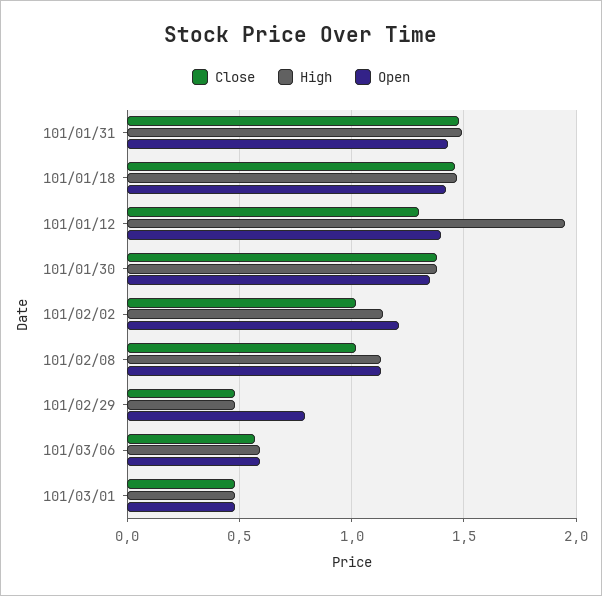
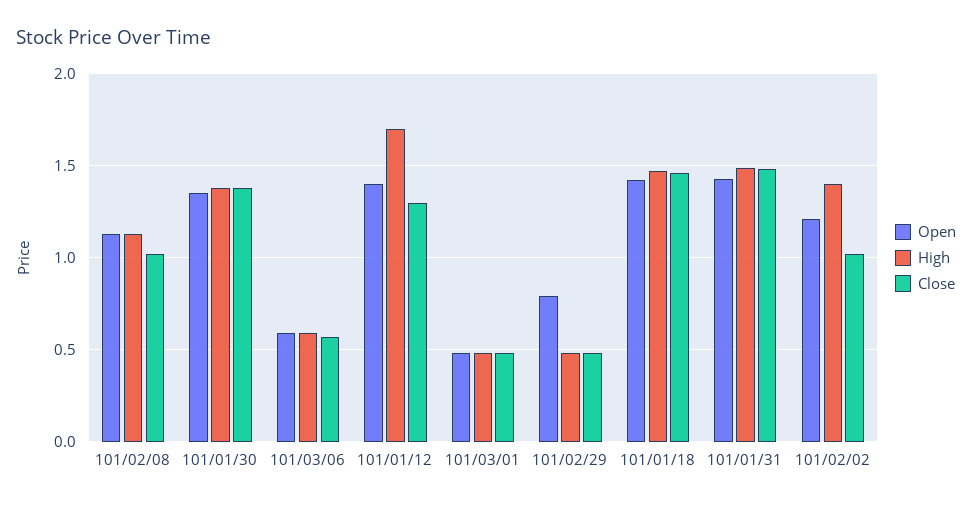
  {
    "Close": {
      "101/01/31": 1.5,
      "101/01/18": 1.45,
      "101/01/12": 1.3,
      "101/01/30": 1.4,
      "101/02/02": 1,
      "101/02/08": 1,
      "101/02/29": 0.5,
      "101/03/06": 0.55,
      "101/03/01": 0.5
    },
    "High": {
      "101/01/31": 1.5,
      "101/01/18": 1.45,
-     "101/01/12": 1.95,
+     "101/01/12": 1.7,
      "101/01/30": 1.4,
-     "101/02/02": 1.15,
+     "101/02/02": 1.4,
      "101/02/08": 1.15,
      "101/02/29": 0.5,
      "101/03/06": 0.6,
      "101/03/01": 0.5
    },
    "Open": {
      "101/01/31": 1.45,
      "101/01/18": 1.4,
      "101/01/12": 1.4,
      "101/01/30": 1.35,
      "101/02/02": 1.2,
      "101/02/08": 1.15,
      "101/02/29": 0.8,
      "101/03/06": 0.6,
      "101/03/01": 0.5
    }
  }

